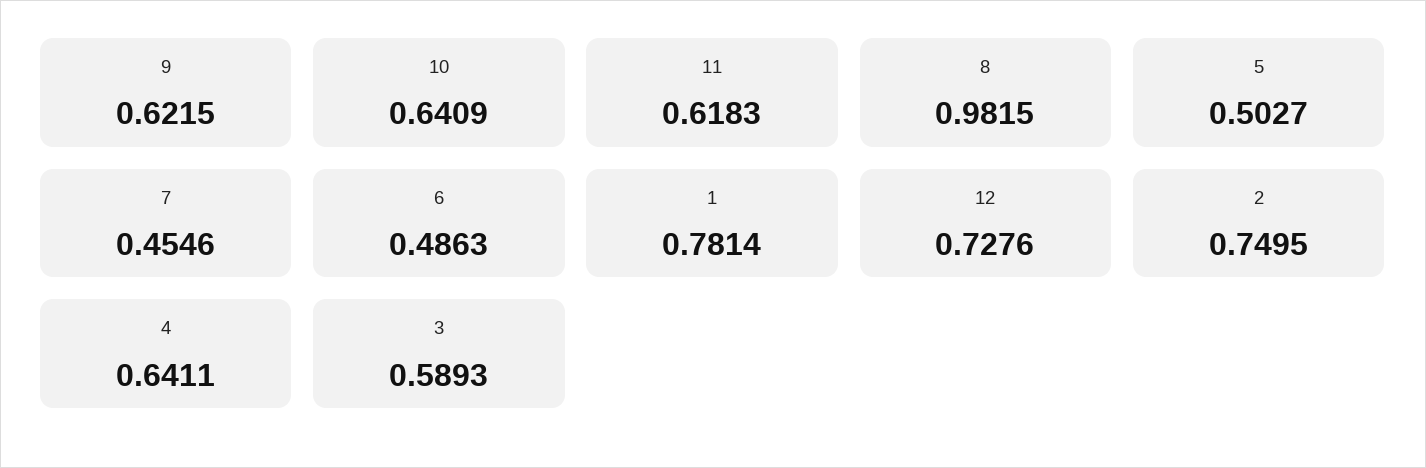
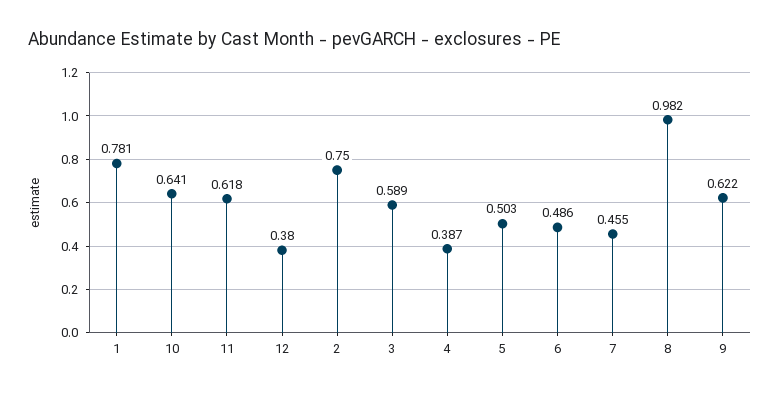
  {
    "9": 0.6215,
    "10": 0.6409,
    "11": 0.6183,
    "8": 0.9815,
    "5": 0.5027,
    "7": 0.4546,
    "6": 0.4863,
    "1": 0.7814,
-   "12": 0.7276,
+   "12": 0.38,
    "2": 0.7495,
-   "4": 0.6411,
+   "4": 0.387,
    "3": 0.5893
  }

